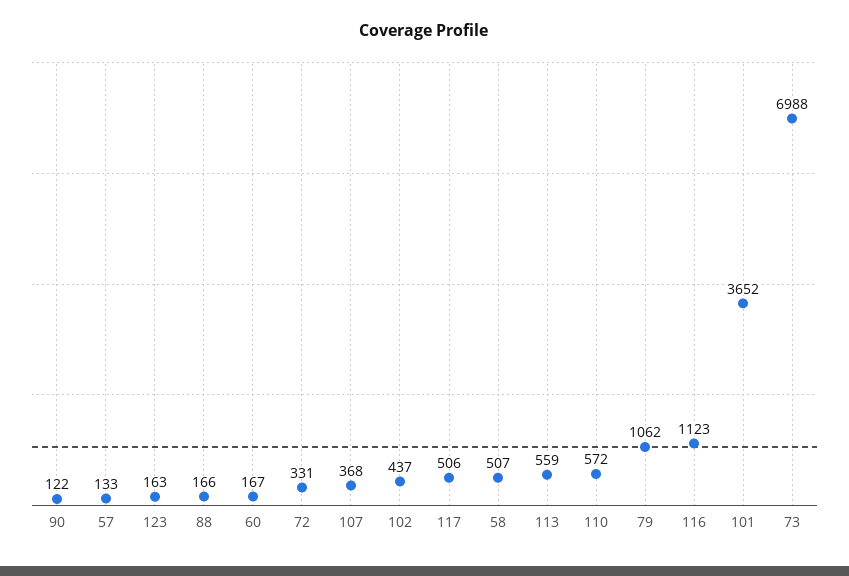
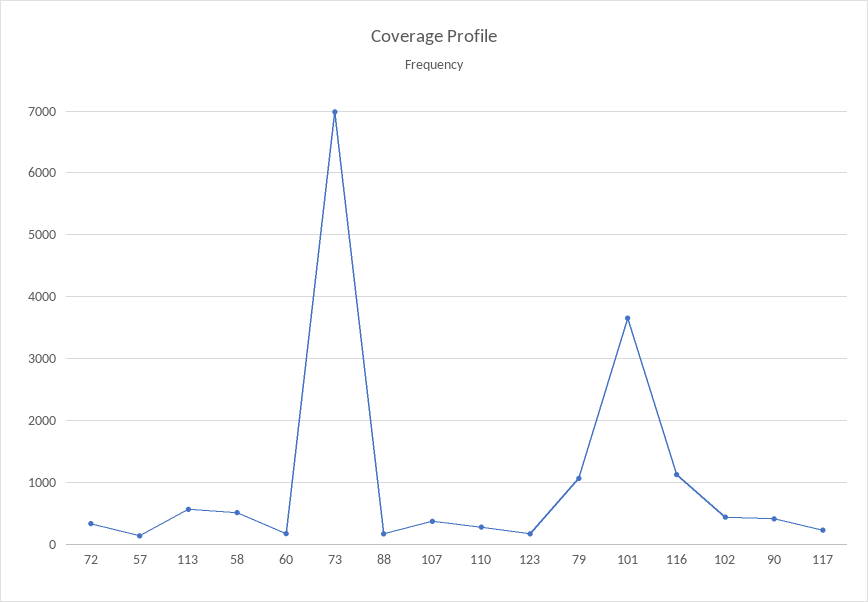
  {
-   "90": 122,
+   "90": 400,
    "57": 133,
    "123": 163,
    "88": 166,
    "60": 167,
    "72": 331,
    "107": 368,
    "102": 437,
-   "117": 506,
+   "117": 200,
    "58": 507,
    "113": 559,
-   "110": 572,
+   "110": 300,
    "79": 1062,
    "116": 1123,
    "101": 3652,
    "73": 6988
  }

